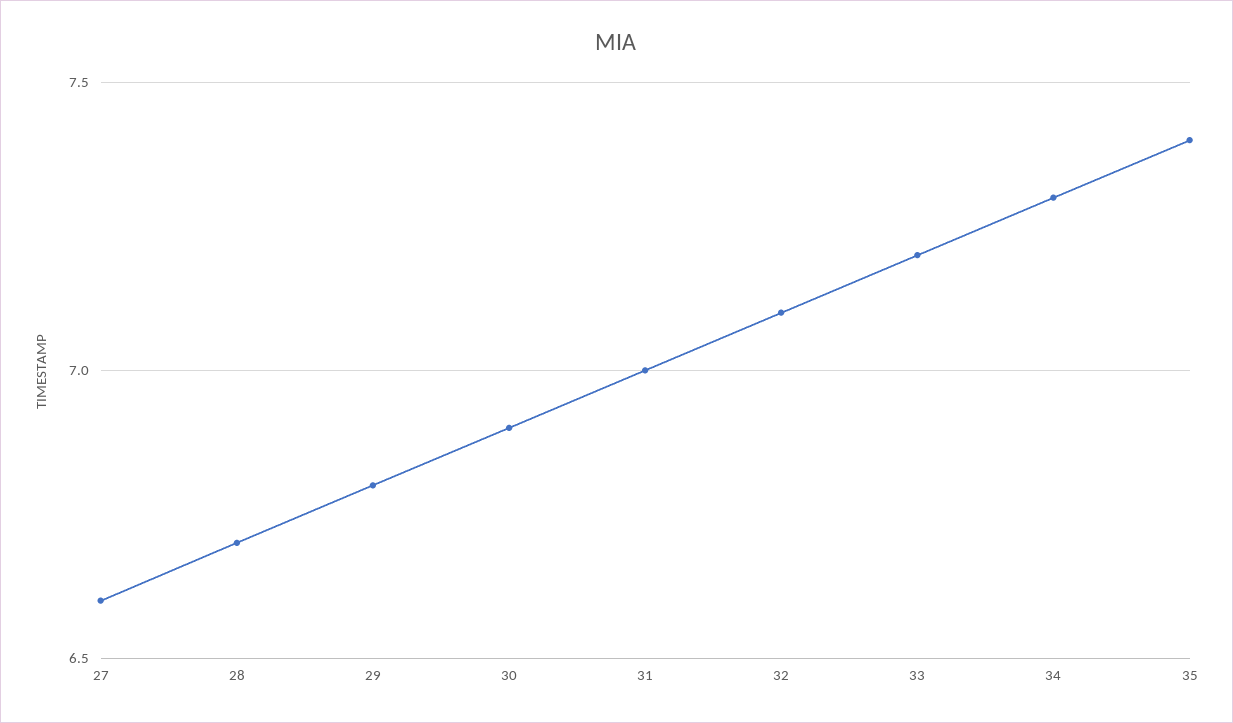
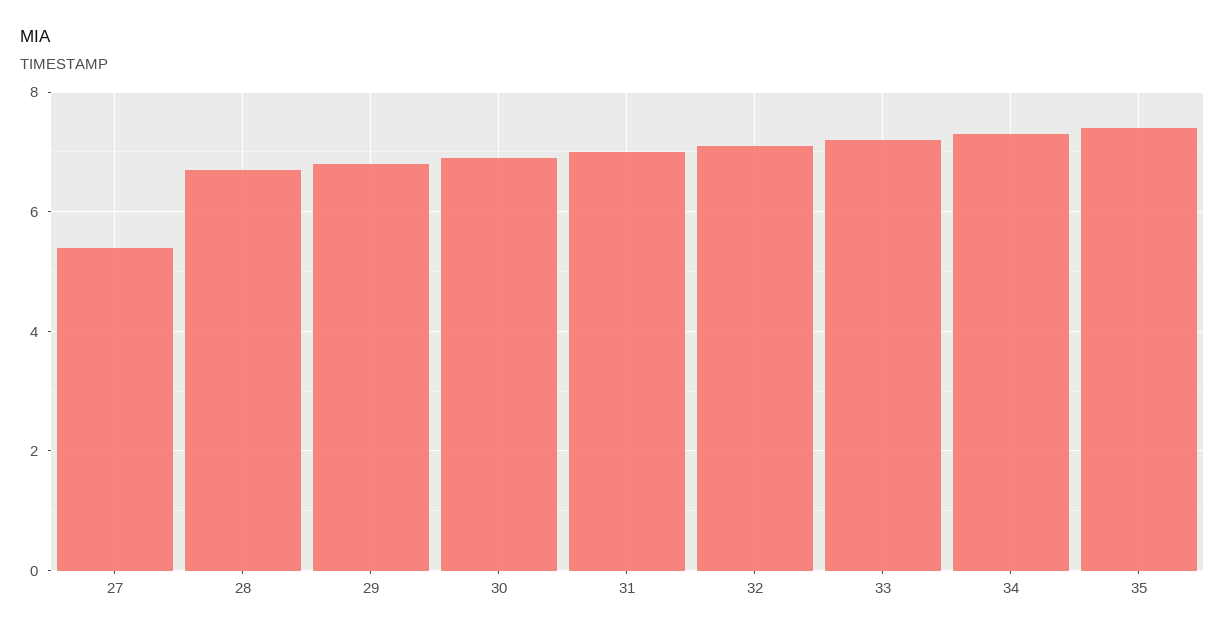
  {
-   "27": 6.6,
+   "27": 5.5,
    "28": 6.7,
    "29": 6.8,
    "30": 6.9,
    "31": 7,
    "32": 7.1,
    "33": 7.2,
    "34": 7.3,
    "35": 7.4
  }

